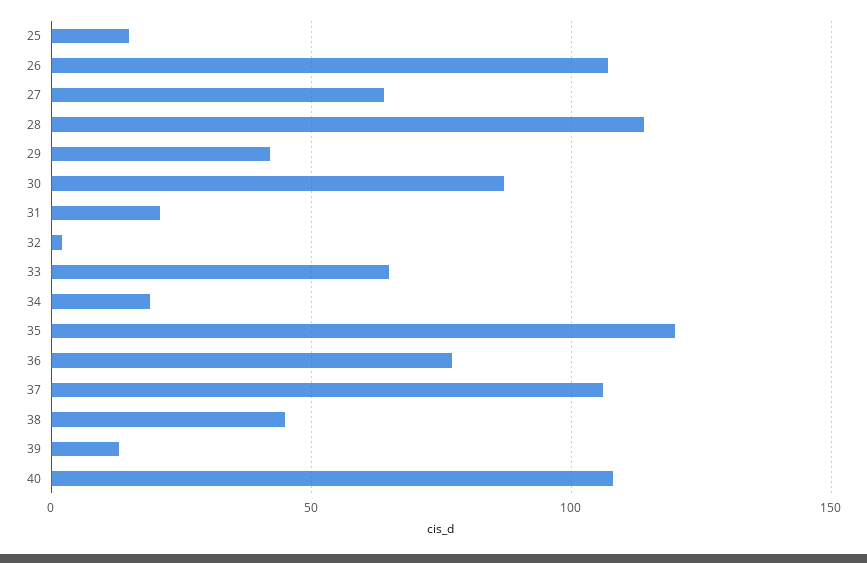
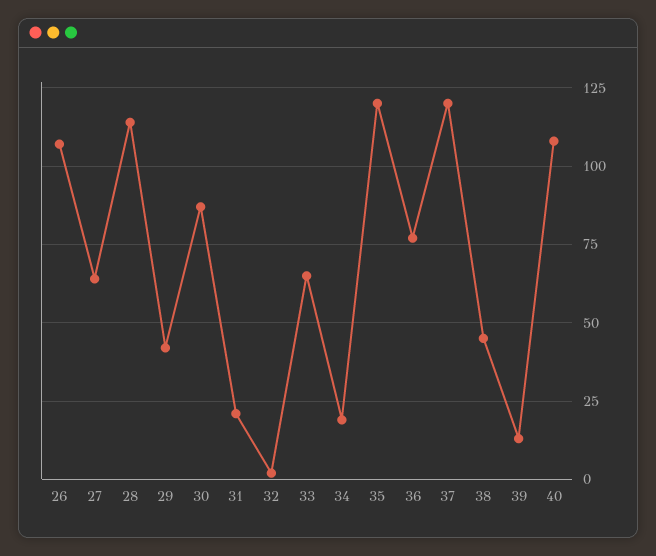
  {
-   "25": 15,
    "26": 105,
    "27": 65,
    "28": 115,
    "29": 40,
    "30": 85,
    "31": 20,
    "32": 0,
    "33": 65,
    "34": 20,
    "35": 120,
    "36": 75,
-   "37": 105,
+   "37": 120,
    "38": 45,
    "39": 15,
    "40": 110
  }

